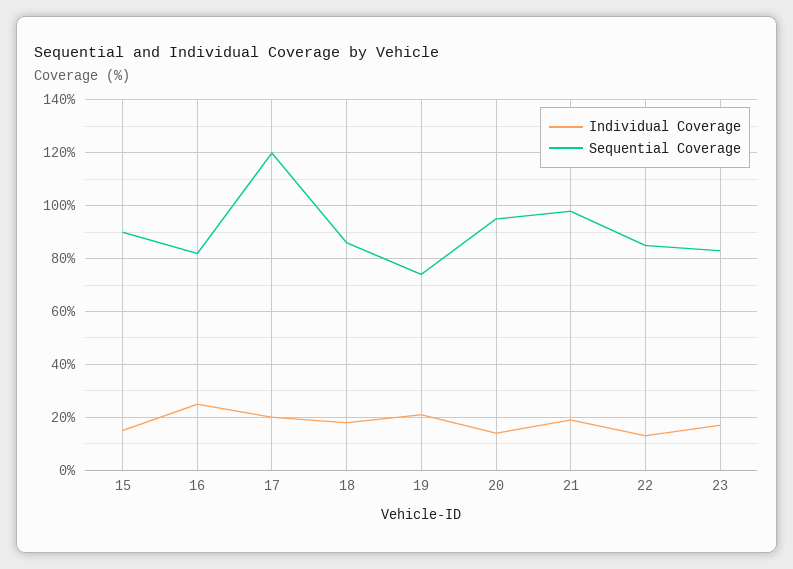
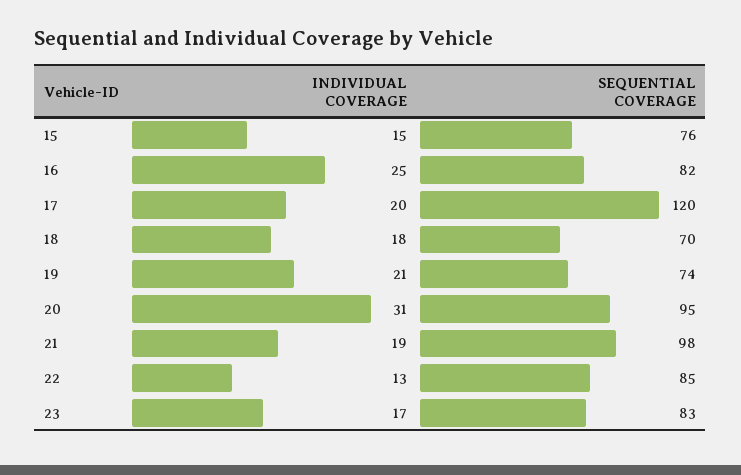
  {
    "Individual Coverage": {
      "15": 15,
      "16": 25,
      "17": 20,
      "18": 18,
      "19": 21,
-     "20": 15,
+     "20": 31,
      "21": 19,
      "22": 13,
      "23": 17
    },
    "Sequential Coverage": {
-     "15": 90,
+     "15": 76,
      "16": 82,
      "17": 120,
-     "18": 85,
+     "18": 70,
      "19": 74,
      "20": 95,
      "21": 98,
      "22": 85,
      "23": 83
    }
  }

